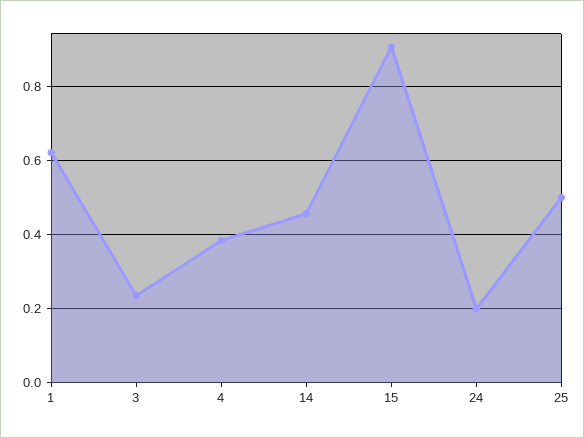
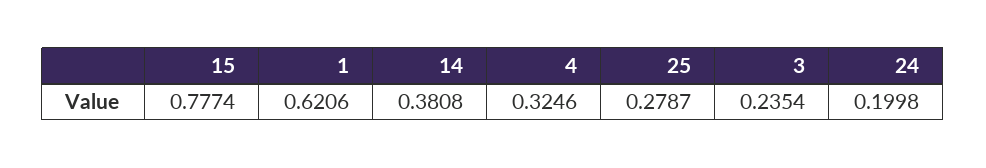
  {
    "1": 0.6206,
    "3": 0.2354,
-   "4": 0.38,
+   "4": 0.3246,
-   "14": 0.46,
+   "14": 0.3808,
-   "15": 0.9,
+   "15": 0.7774,
    "24": 0.1998,
-   "25": 0.5
+   "25": 0.2787
  }

